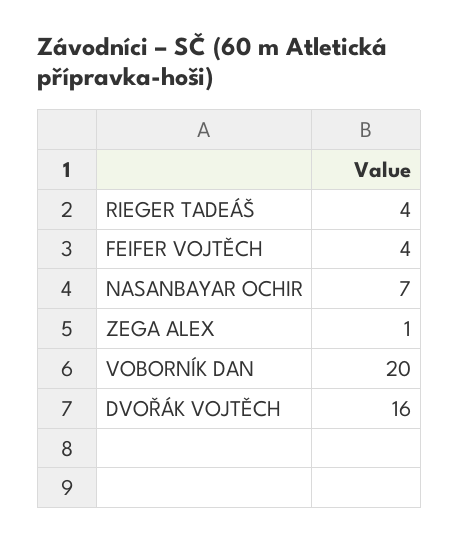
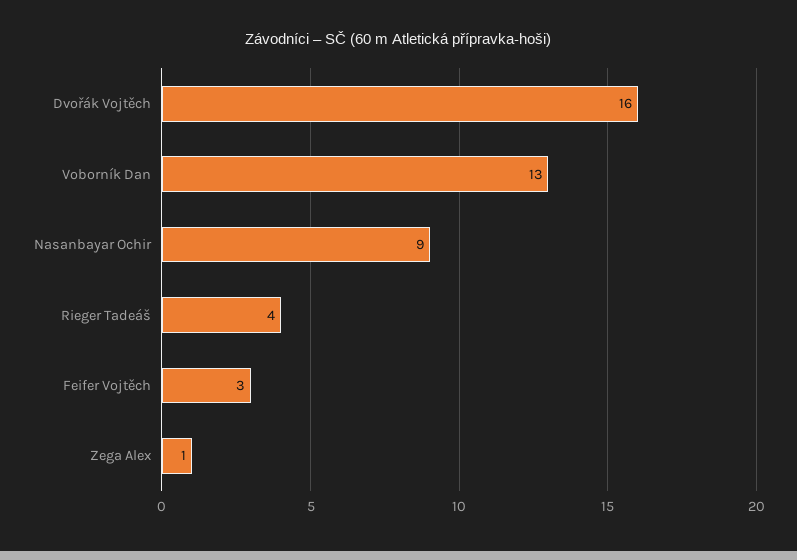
  {
    "RIEGER TADEÁŠ": 4,
-   "FEIFER VOJTĚCH": 4,
+   "FEIFER VOJTĚCH": 3,
-   "NASANBAYAR OCHIR": 7,
+   "NASANBAYAR OCHIR": 9,
    "ZEGA ALEX": 1,
-   "VOBORNÍK DAN": 20,
+   "VOBORNÍK DAN": 13,
    "DVOŘÁK VOJTĚCH": 16
  }

